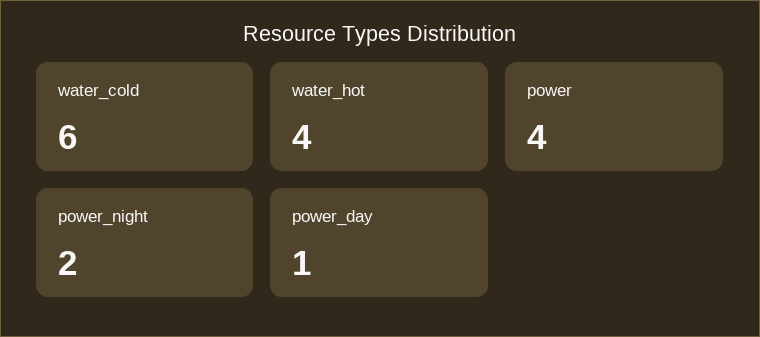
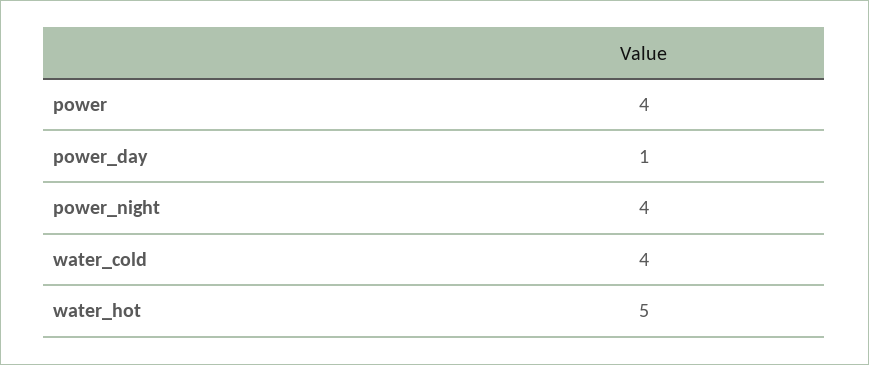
  {
-   "water_cold": 6,
+   "water_cold": 4,
-   "water_hot": 4,
+   "water_hot": 5,
    "power": 4,
-   "power_night": 2,
+   "power_night": 4,
    "power_day": 1
  }

